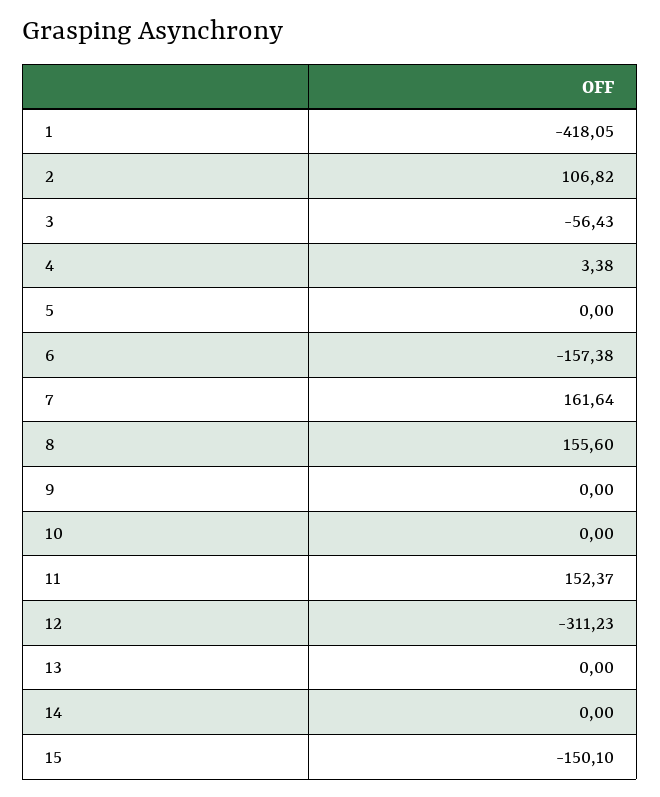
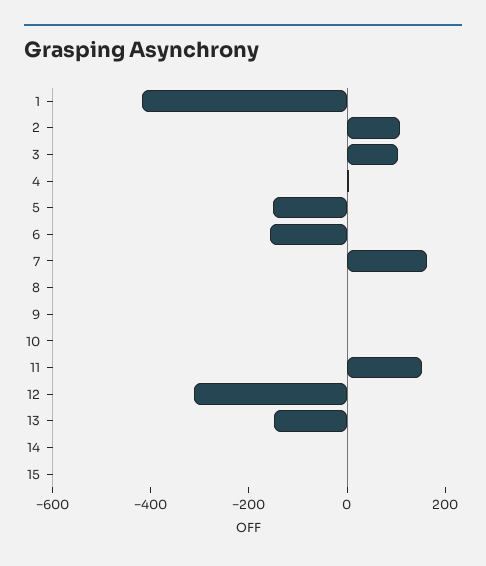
  {
    "1": -418.05,
    "2": 106.82,
-   "3": -56.43,
+   "3": 100,
    "4": 3.38,
-   "5": 0,
+   "5": -150,
    "6": -157.38,
    "7": 161.64,
-   "8": 155.6,
+   "8": 0,
    "9": 0,
    "10": 0,
    "11": 152.37,
    "12": -311.23,
-   "13": 0,
+   "13": -150,
    "14": 0,
-   "15": -150.1
+   "15": 0
  }

